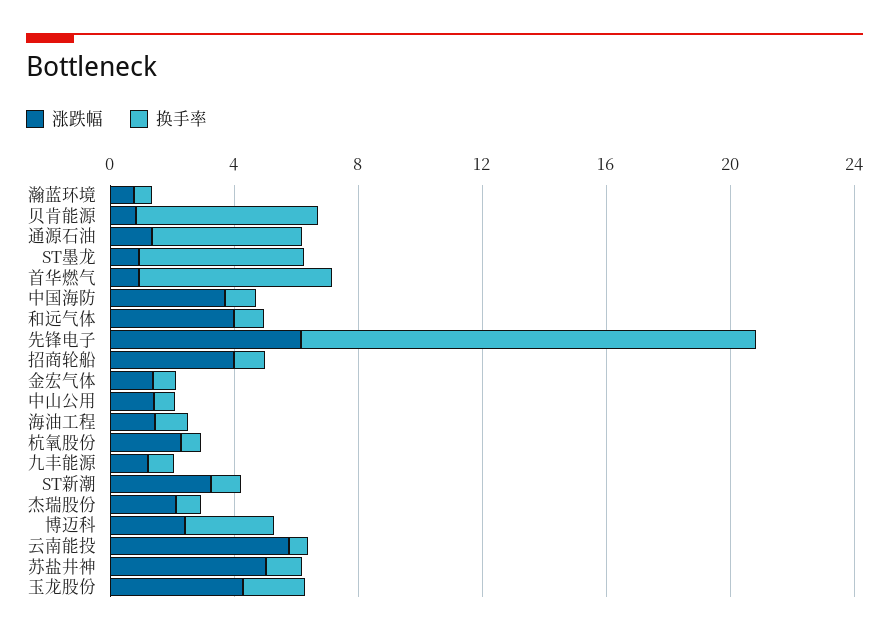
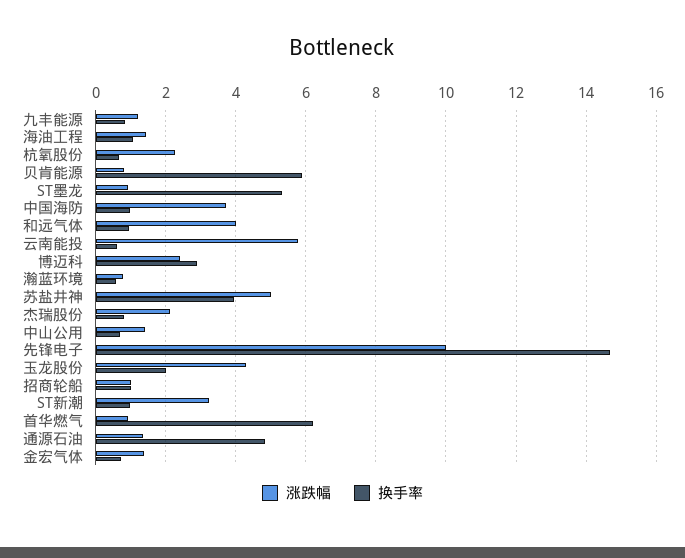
  {
    "涨跌幅": {
      "瀚蓝环境": 0.8,
      "贝肯能源": 0.8,
      "通源石油": 1.4,
      "ST墨龙": 1,
      "首华燃气": 1,
      "中国海防": 3.8,
      "和远气体": 4,
-     "先锋电子": 6,
+     "先锋电子": 10,
-     "招商轮船": 4,
+     "招商轮船": 1,
      "金宏气体": 1.4,
      "中山公用": 1.4,
      "海油工程": 1.4,
      "杭氧股份": 2.2,
      "九丰能源": 1.2,
      "ST新潮": 3.2,
      "杰瑞股份": 2.2,
      "博迈科": 2.4,
      "云南能投": 5.8,
      "苏盐井神": 5,
      "玉龙股份": 4.4
    },
    "换手率": {
      "瀚蓝环境": 0.6,
      "贝肯能源": 5.8,
      "通源石油": 4.8,
      "ST墨龙": 5.4,
      "首华燃气": 6.2,
      "中国海防": 1,
      "和远气体": 1,
      "先锋电子": 14.6,
      "招商轮船": 1,
      "金宏气体": 0.8,
      "中山公用": 0.8,
      "海油工程": 1,
      "杭氧股份": 0.6,
      "九丰能源": 0.8,
      "ST新潮": 1,
      "杰瑞股份": 0.8,
      "博迈科": 3,
      "云南能投": 0.6,
-     "苏盐井神": 1,
+     "苏盐井神": 4,
      "玉龙股份": 2
    }
  }

